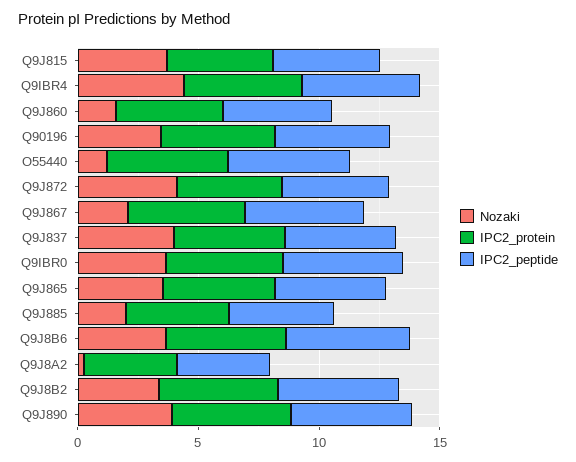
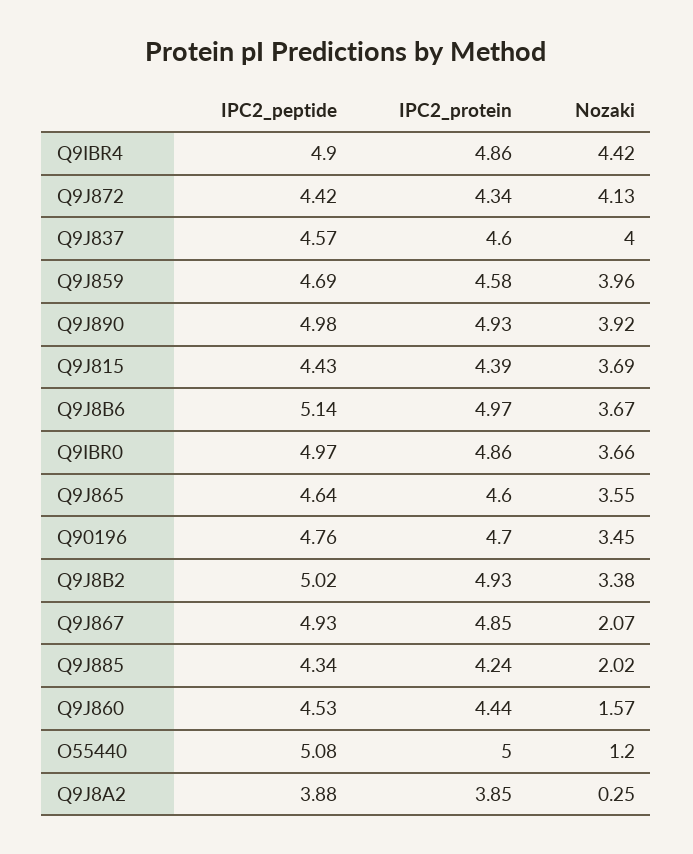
  {
    "Nozaki": {
      "Q9J815": 3.69,
      "Q9IBR4": 4.42,
      "Q9J860": 1.57,
      "Q90196": 3.45,
      "O55440": 1.2,
      "Q9J872": 4.13,
      "Q9J867": 2.07,
      "Q9J837": 4,
      "Q9IBR0": 3.66,
      "Q9J865": 3.55,
      "Q9J885": 2.02,
      "Q9J8B6": 3.67,
      "Q9J8A2": 0.25,
      "Q9J8B2": 3.38,
-     "Q9J890": 3.92
+     "Q9J890": 3.92,
+     "Q9J859": 3.96
    },
    "IPC2_protein": {
      "Q9J815": 4.39,
      "Q9IBR4": 4.86,
      "Q9J860": 4.44,
      "Q90196": 4.7,
      "O55440": 5,
      "Q9J872": 4.34,
      "Q9J867": 4.85,
      "Q9J837": 4.6,
      "Q9IBR0": 4.86,
      "Q9J865": 4.6,
      "Q9J885": 4.24,
      "Q9J8B6": 4.97,
      "Q9J8A2": 3.85,
      "Q9J8B2": 4.93,
-     "Q9J890": 4.93
+     "Q9J890": 4.93,
+     "Q9J859": 4.58
    },
    "IPC2_peptide": {
      "Q9J815": 4.43,
      "Q9IBR4": 4.9,
      "Q9J860": 4.53,
      "Q90196": 4.76,
      "O55440": 5.08,
      "Q9J872": 4.42,
      "Q9J867": 4.93,
      "Q9J837": 4.57,
      "Q9IBR0": 4.97,
      "Q9J865": 4.64,
      "Q9J885": 4.34,
      "Q9J8B6": 5.14,
      "Q9J8A2": 3.88,
      "Q9J8B2": 5.02,
-     "Q9J890": 4.98
+     "Q9J890": 4.98,
+     "Q9J859": 4.69
    }
  }

